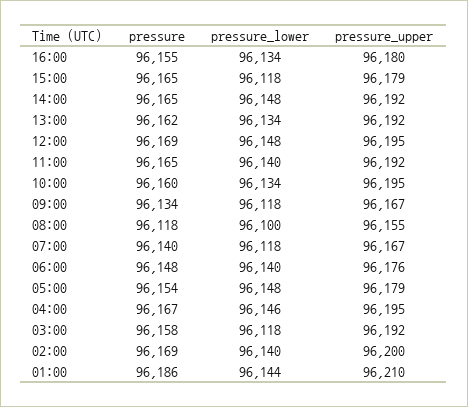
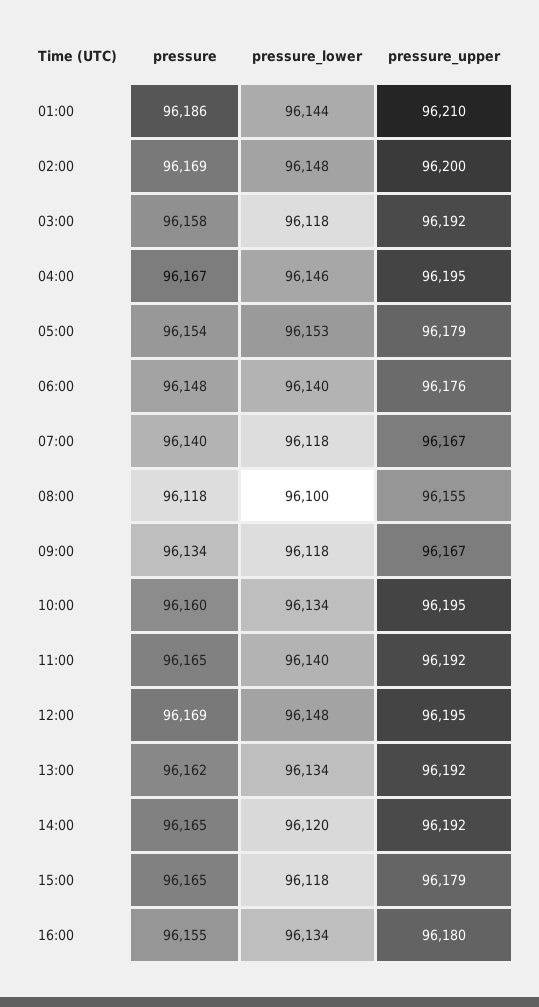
  {
    "pressure": {
      "16:00": 96155,
      "15:00": 96165,
      "14:00": 96165,
      "13:00": 96162,
      "12:00": 96169,
      "11:00": 96165,
      "10:00": 96160,
      "09:00": 96134,
      "08:00": 96118,
      "07:00": 96140,
      "06:00": 96148,
      "05:00": 96154,
      "04:00": 96167,
      "03:00": 96158,
      "02:00": 96169,
      "01:00": 96186
    },
    "pressure_lower": {
      "16:00": 96134,
      "15:00": 96118,
-     "14:00": 96148,
+     "14:00": 96120,
      "13:00": 96134,
      "12:00": 96148,
      "11:00": 96140,
      "10:00": 96134,
      "09:00": 96118,
      "08:00": 96100,
      "07:00": 96118,
      "06:00": 96140,
-     "05:00": 96148,
+     "05:00": 96153,
      "04:00": 96146,
      "03:00": 96118,
-     "02:00": 96140,
+     "02:00": 96148,
      "01:00": 96144
    },
    "pressure_upper": {
      "16:00": 96180,
      "15:00": 96179,
      "14:00": 96192,
      "13:00": 96192,
      "12:00": 96195,
      "11:00": 96192,
      "10:00": 96195,
      "09:00": 96167,
      "08:00": 96155,
      "07:00": 96167,
      "06:00": 96176,
      "05:00": 96179,
      "04:00": 96195,
      "03:00": 96192,
      "02:00": 96200,
      "01:00": 96210
    }
  }

